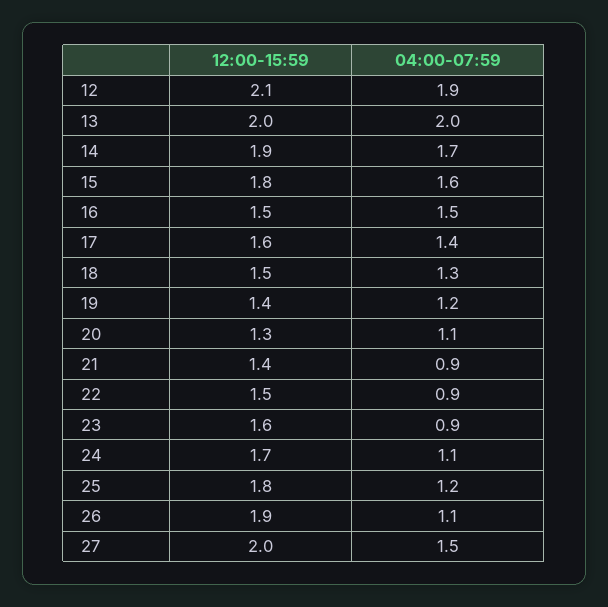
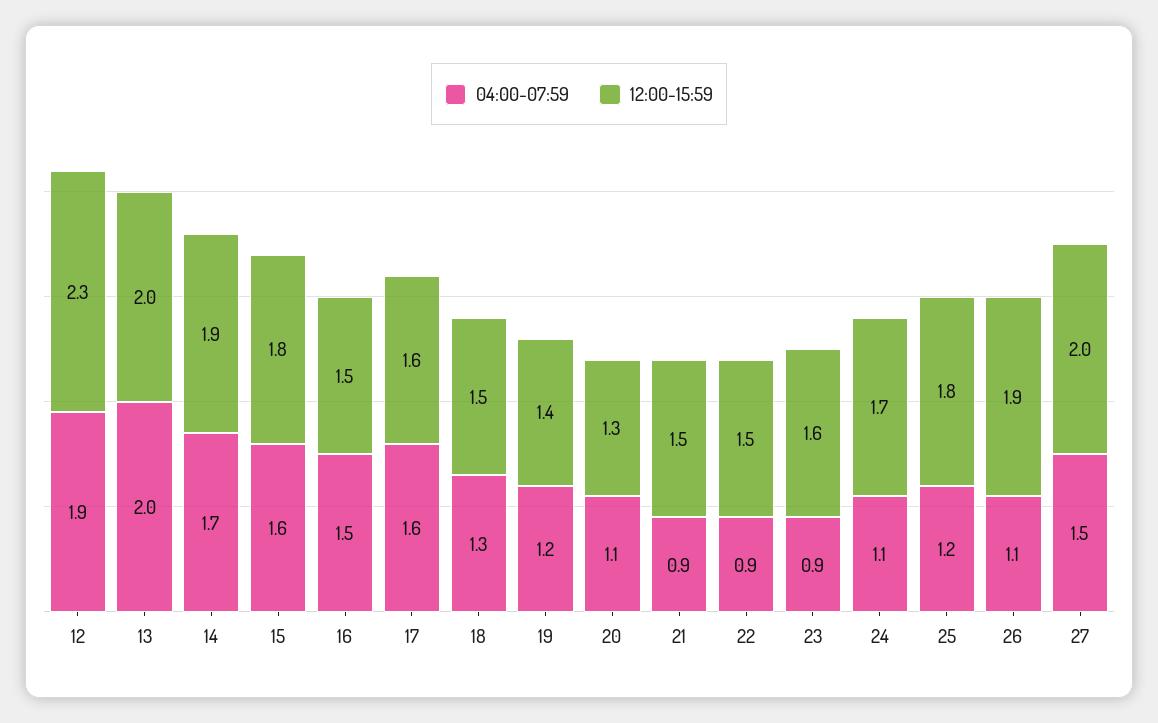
  {
    "12:00-15:59": {
-     "12": 2.1,
+     "12": 2.3,
      "13": 2,
      "14": 1.9,
      "15": 1.8,
      "16": 1.5,
      "17": 1.6,
      "18": 1.5,
      "19": 1.4,
      "20": 1.3,
-     "21": 1.4,
+     "21": 1.5,
      "22": 1.5,
      "23": 1.6,
      "24": 1.7,
      "25": 1.8,
      "26": 1.9,
      "27": 2
    },
    "04:00-07:59": {
      "12": 1.9,
      "13": 2,
      "14": 1.7,
      "15": 1.6,
      "16": 1.5,
-     "17": 1.4,
+     "17": 1.6,
      "18": 1.3,
      "19": 1.2,
      "20": 1.1,
      "21": 0.9,
      "22": 0.9,
      "23": 0.9,
      "24": 1.1,
      "25": 1.2,
      "26": 1.1,
      "27": 1.5
    }
  }

